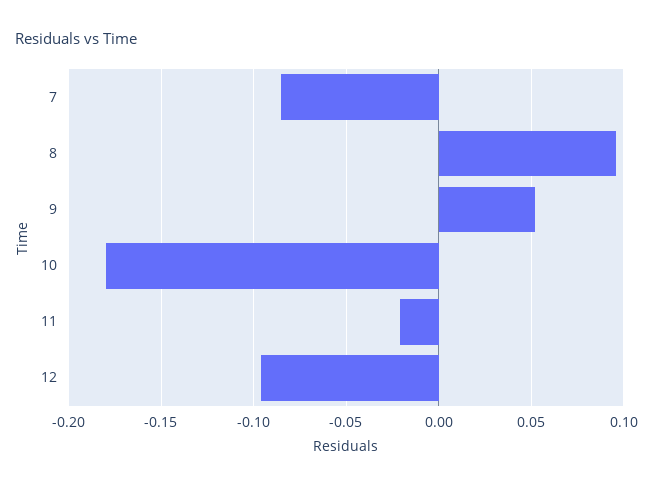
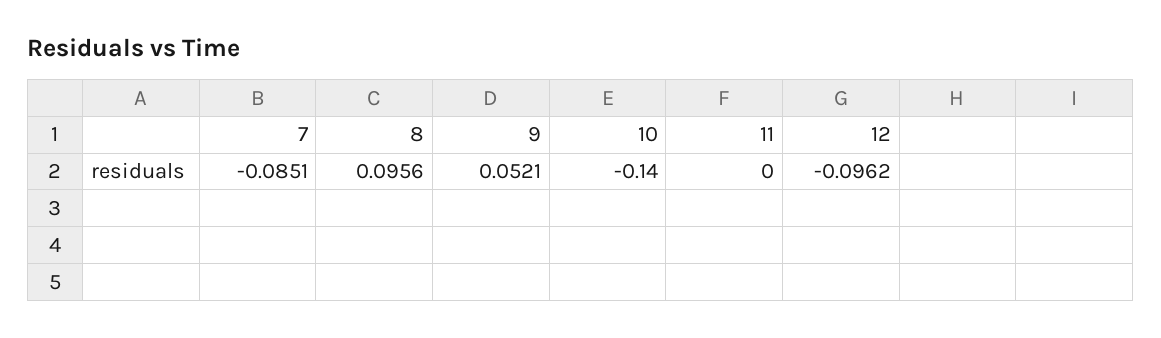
  {
    "7": -0.0851,
    "8": 0.0956,
    "9": 0.0521,
-   "10": -0.18,
+   "10": -0.14,
-   "11": -0.02,
+   "11": 0,
    "12": -0.0962
  }

